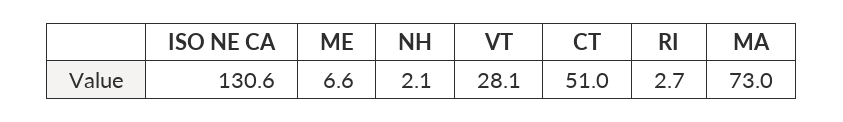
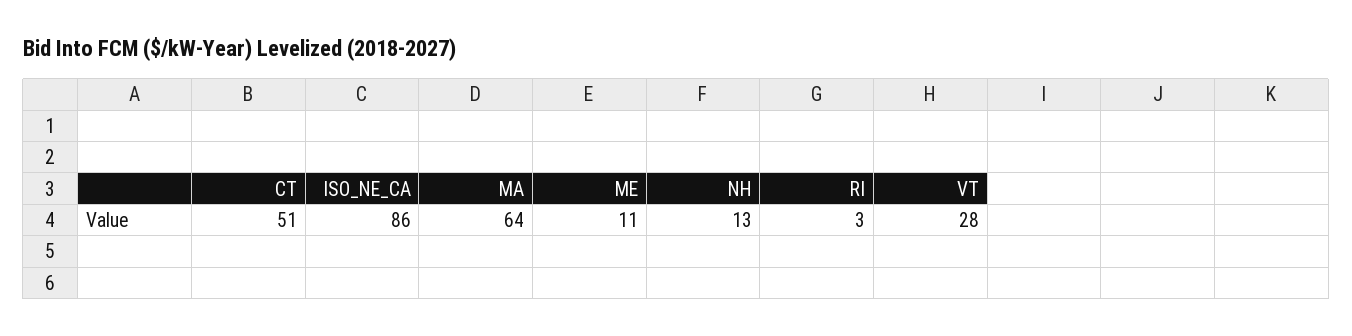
  {
-   "ISO NE CA": 130.6,
+   "ISO NE CA": 86,
-   "ME": 6.6,
+   "ME": 11,
-   "NH": 2.1,
+   "NH": 13,
    "VT": 28.1,
    "CT": 51,
    "RI": 2.7,
-   "MA": 73
+   "MA": 64
  }

